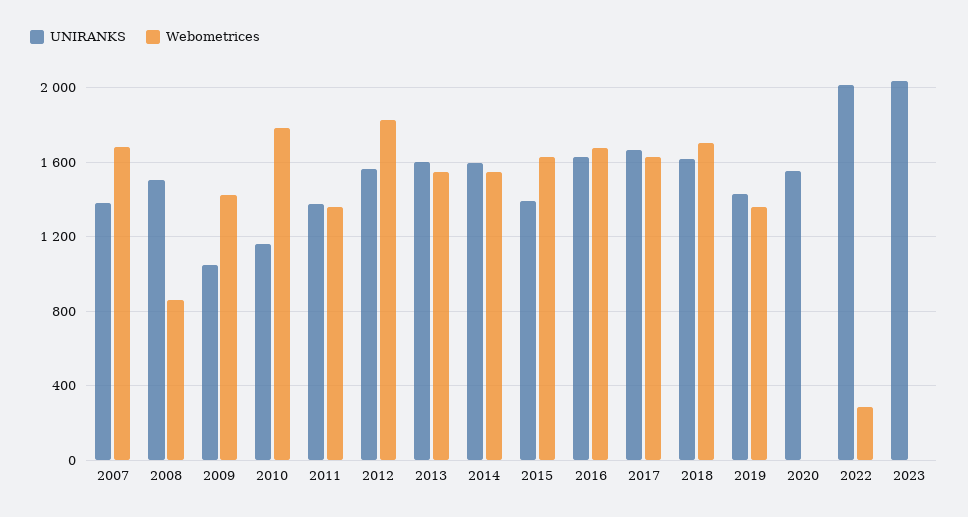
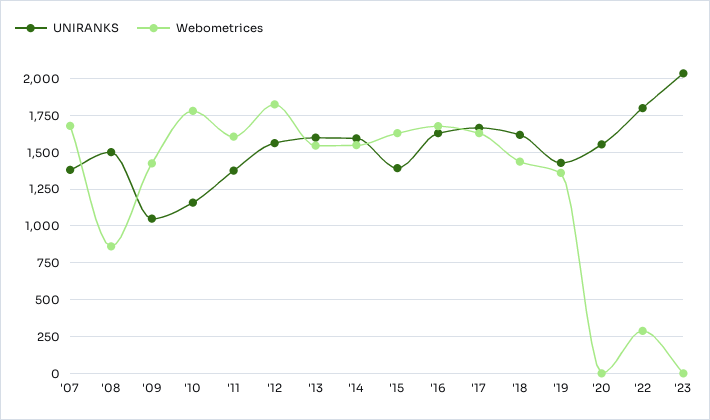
  {
    "UNIRANKS": {
      "2007": 1400,
      "2008": 1500,
      "2009": 1050,
      "2010": 1150,
      "2011": 1400,
      "2012": 1550,
      "2013": 1600,
      "2014": 1600,
      "2015": 1400,
      "2016": 1650,
      "2017": 1650,
      "2018": 1600,
      "2019": 1450,
      "2020": 1550,
-     "2022": 2000,
+     "2022": 1800,
      "2023": 2050
    },
    "Webometrices": {
      "2007": 1700,
      "2008": 850,
      "2009": 1450,
      "2010": 1800,
-     "2011": 1350,
+     "2011": 1600,
      "2012": 1850,
      "2013": 1550,
      "2014": 1550,
      "2015": 1650,
      "2016": 1700,
      "2017": 1650,
-     "2018": 1700,
+     "2018": 1450,
      "2019": 1350,
      "2020": 0,
      "2022": 300,
      "2023": 0
    }
  }

